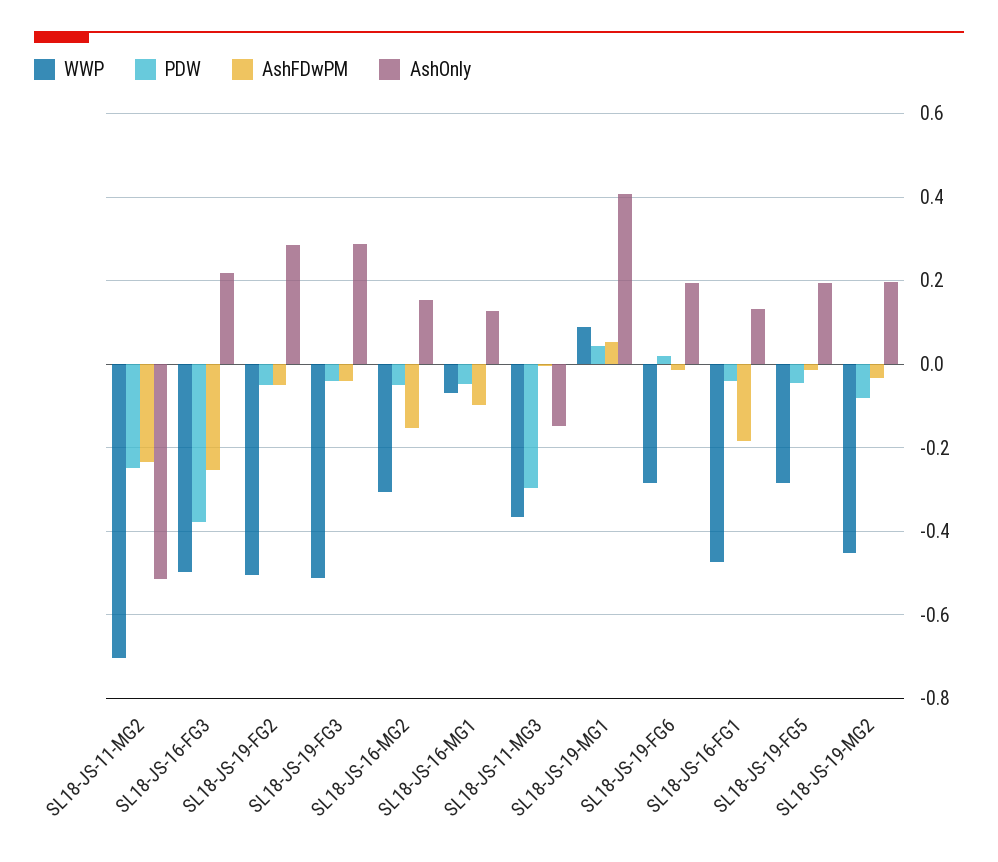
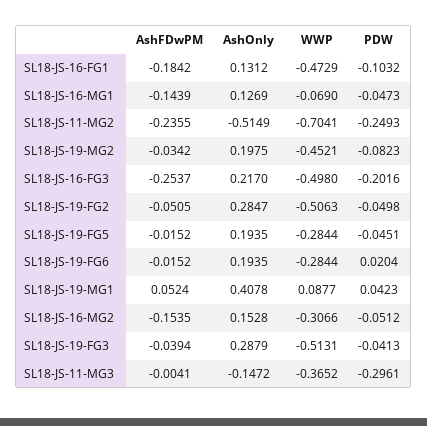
  {
    "WWP": {
      "SL18-JS-11-MG2": -0.7041,
      "SL18-JS-16-FG3": -0.498,
      "SL18-JS-19-FG2": -0.5063,
      "SL18-JS-19-FG3": -0.5131,
      "SL18-JS-16-MG2": -0.3066,
      "SL18-JS-16-MG1": -0.069,
      "SL18-JS-11-MG3": -0.3652,
      "SL18-JS-19-MG1": 0.0877,
      "SL18-JS-19-FG6": -0.2844,
      "SL18-JS-16-FG1": -0.4729,
      "SL18-JS-19-FG5": -0.2844,
      "SL18-JS-19-MG2": -0.4521
    },
    "PDW": {
      "SL18-JS-11-MG2": -0.2493,
-     "SL18-JS-16-FG3": -0.38,
+     "SL18-JS-16-FG3": -0.2016,
      "SL18-JS-19-FG2": -0.0498,
      "SL18-JS-19-FG3": -0.0413,
      "SL18-JS-16-MG2": -0.0512,
      "SL18-JS-16-MG1": -0.0473,
      "SL18-JS-11-MG3": -0.2961,
      "SL18-JS-19-MG1": 0.0423,
      "SL18-JS-19-FG6": 0.0204,
-     "SL18-JS-16-FG1": -0.04,
+     "SL18-JS-16-FG1": -0.1032,
      "SL18-JS-19-FG5": -0.0451,
      "SL18-JS-19-MG2": -0.0823
    },
    "AshFDwPM": {
      "SL18-JS-11-MG2": -0.2355,
      "SL18-JS-16-FG3": -0.2537,
      "SL18-JS-19-FG2": -0.0505,
      "SL18-JS-19-FG3": -0.0394,
      "SL18-JS-16-MG2": -0.1535,
-     "SL18-JS-16-MG1": -0.1,
+     "SL18-JS-16-MG1": -0.1439,
      "SL18-JS-11-MG3": -0.0041,
      "SL18-JS-19-MG1": 0.0524,
      "SL18-JS-19-FG6": -0.0152,
      "SL18-JS-16-FG1": -0.1842,
      "SL18-JS-19-FG5": -0.0152,
      "SL18-JS-19-MG2": -0.0342
    },
    "AshOnly": {
      "SL18-JS-11-MG2": -0.5149,
      "SL18-JS-16-FG3": 0.217,
      "SL18-JS-19-FG2": 0.2847,
      "SL18-JS-19-FG3": 0.2879,
      "SL18-JS-16-MG2": 0.1528,
      "SL18-JS-16-MG1": 0.1269,
      "SL18-JS-11-MG3": -0.1472,
      "SL18-JS-19-MG1": 0.4078,
      "SL18-JS-19-FG6": 0.1935,
      "SL18-JS-16-FG1": 0.1312,
      "SL18-JS-19-FG5": 0.1935,
      "SL18-JS-19-MG2": 0.1975
    }
  }

